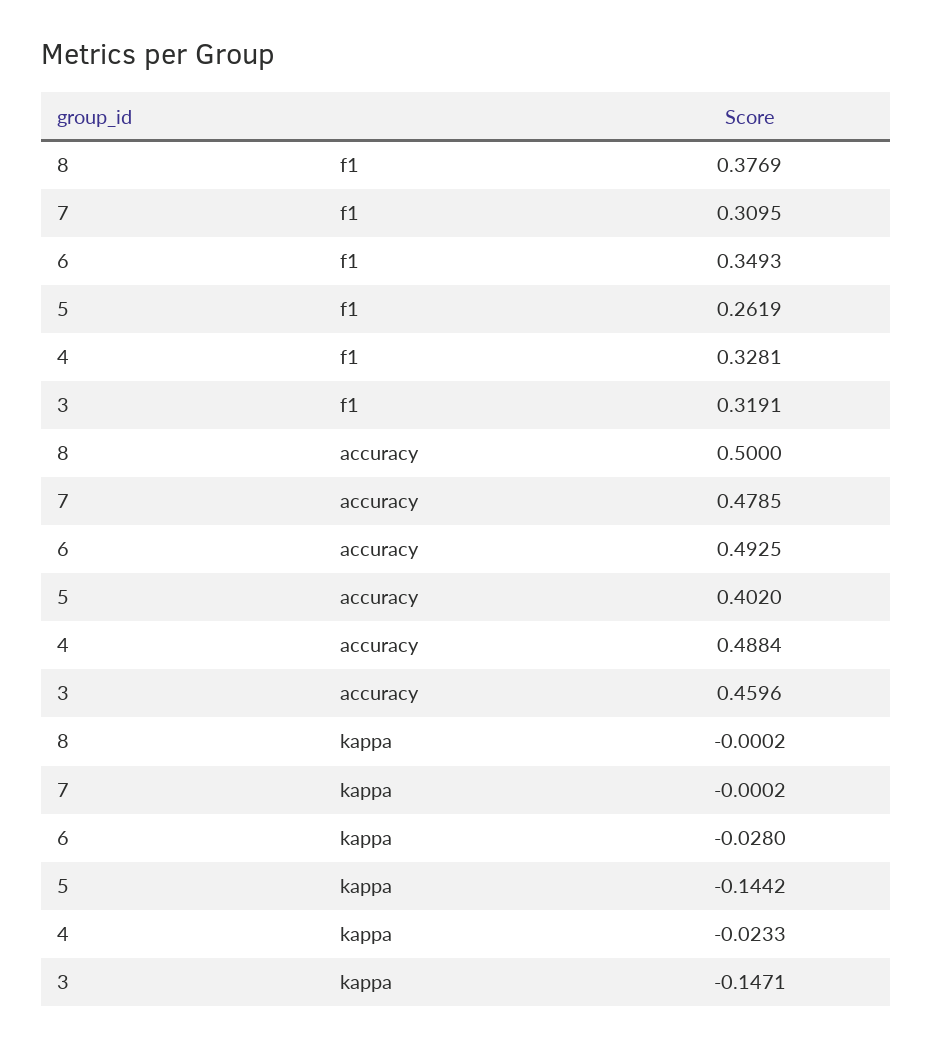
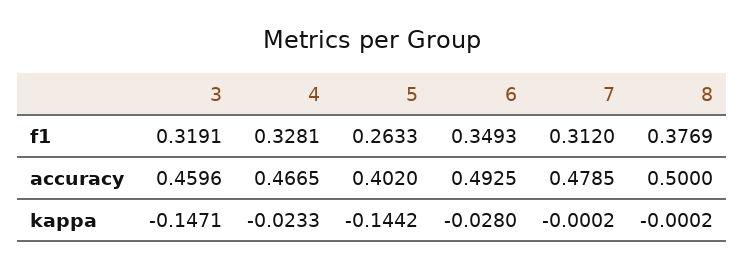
  {
    "8": {
      "f1": 0.3769,
      "accuracy": 0.5,
      "kappa": -0.0002
    },
    "7": {
-     "f1": 0.3095,
+     "f1": 0.312,
      "accuracy": 0.4785,
      "kappa": -0.0002
    },
    "6": {
      "f1": 0.3493,
      "accuracy": 0.4925,
      "kappa": -0.028
    },
    "5": {
-     "f1": 0.2619,
+     "f1": 0.2633,
      "accuracy": 0.402,
      "kappa": -0.1442
    },
    "4": {
      "f1": 0.3281,
-     "accuracy": 0.4884,
+     "accuracy": 0.4665,
      "kappa": -0.0233
    },
    "3": {
      "f1": 0.3191,
      "accuracy": 0.4596,
      "kappa": -0.1471
    }
  }

